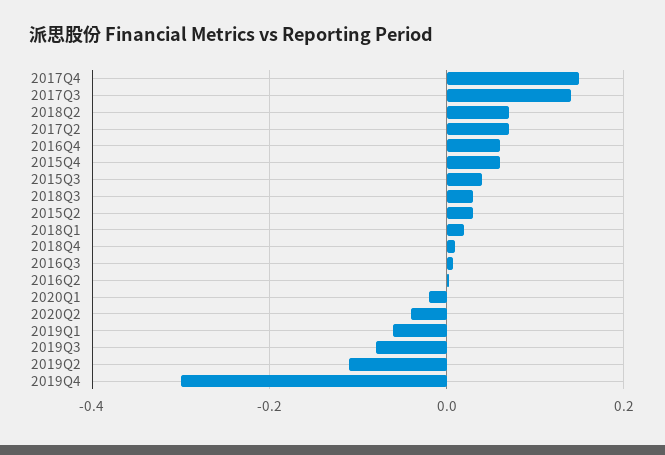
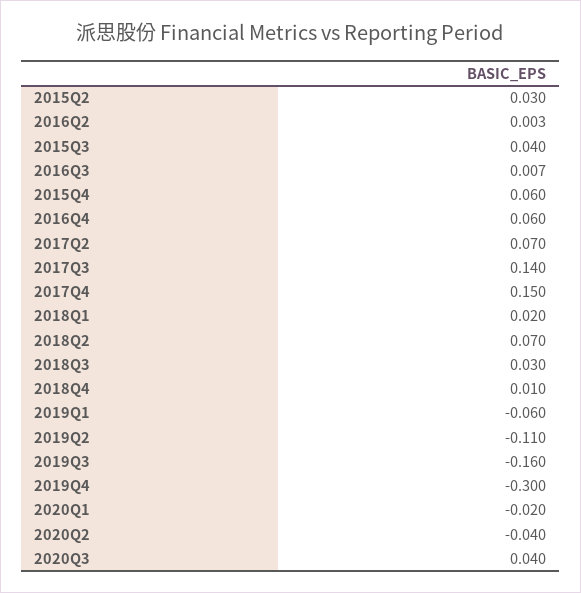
  {
    "2017Q4": 0.15,
    "2017Q3": 0.14,
    "2018Q2": 0.07,
    "2017Q2": 0.07,
    "2016Q4": 0.06,
    "2015Q4": 0.06,
    "2015Q3": 0.04,
    "2018Q3": 0.03,
    "2015Q2": 0.03,
    "2018Q1": 0.02,
    "2018Q4": 0.01,
    "2016Q3": 0.007,
    "2016Q2": 0.003,
    "2020Q1": -0.02,
    "2020Q2": -0.04,
    "2019Q1": -0.06,
-   "2019Q3": -0.08,
+   "2019Q3": -0.16,
    "2019Q2": -0.11,
-   "2019Q4": -0.3
+   "2019Q4": -0.3,
+   "2020Q3": 0.04
  }

